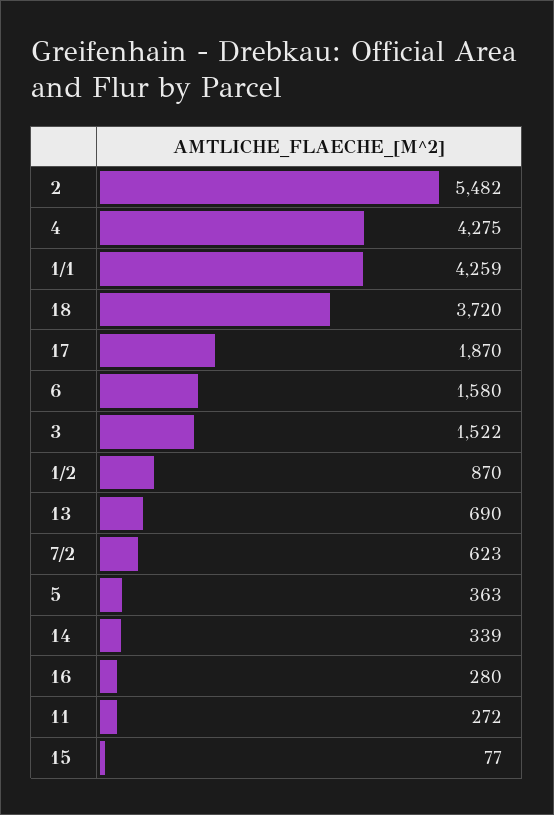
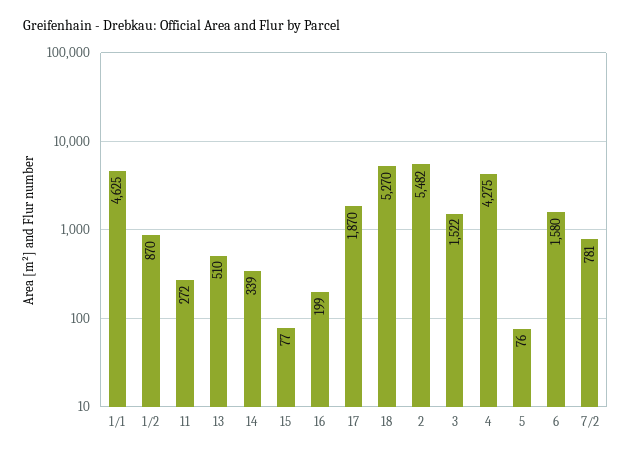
  {
    "2": 5482,
    "4": 4275,
-   "1/1": 4259,
+   "1/1": 4625,
-   "18": 3720,
+   "18": 5270,
    "17": 1870,
    "6": 1580,
    "3": 1522,
    "1/2": 870,
-   "13": 690,
+   "13": 510,
-   "7/2": 623,
+   "7/2": 781,
-   "5": 363,
+   "5": 76,
    "14": 339,
-   "16": 280,
+   "16": 199,
    "11": 272,
    "15": 77
  }

